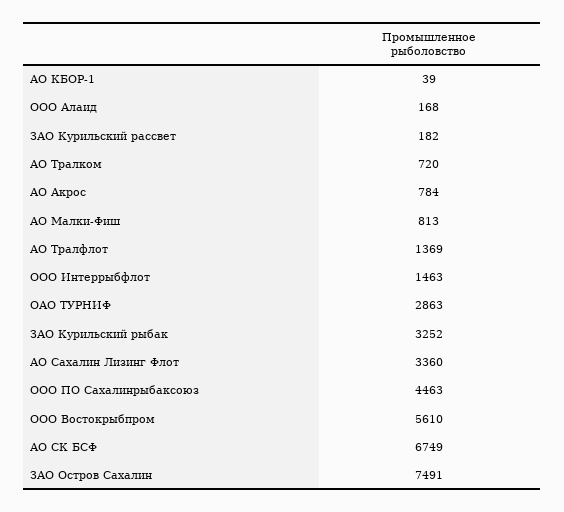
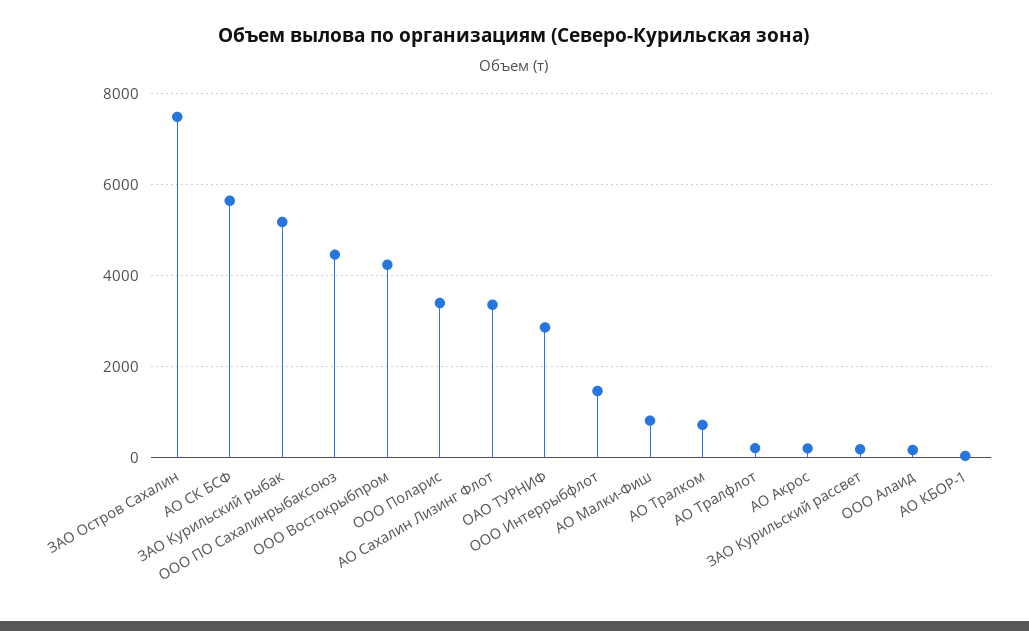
  {
    "АО КБОР-1": 39,
    "ООО Алаид": 168,
    "ЗАО Курильский рассвет": 182,
    "АО Тралком": 720,
-   "АО Акрос": 784,
+   "АО Акрос": 200,
    "АО Малки-Фиш": 813,
-   "АО Тралфлот": 1369,
+   "АО Тралфлот": 200,
    "ООО Интеррыбфлот": 1463,
    "ОАО ТУРНИФ": 2863,
-   "ЗАО Курильский рыбак": 3252,
+   "ЗАО Курильский рыбак": 5200,
    "АО Сахалин Лизинг Флот": 3360,
    "ООО ПО Сахалинрыбаксоюз": 4463,
-   "ООО Востокрыбпром": 5610,
+   "ООО Востокрыбпром": 4200,
-   "АО СК БСФ": 6749,
+   "АО СК БСФ": 5600,
-   "ЗАО Остров Сахалин": 7491
+   "ЗАО Остров Сахалин": 7491,
+   "ООО Поларис": 3400
  }

